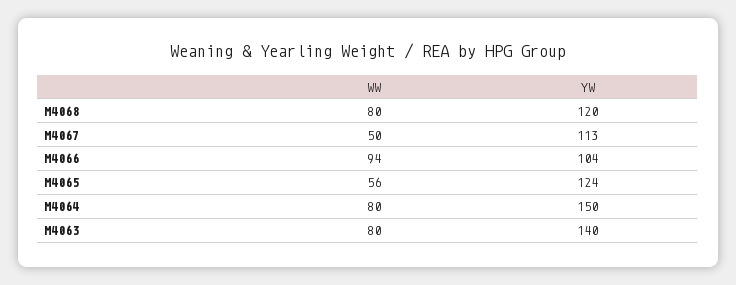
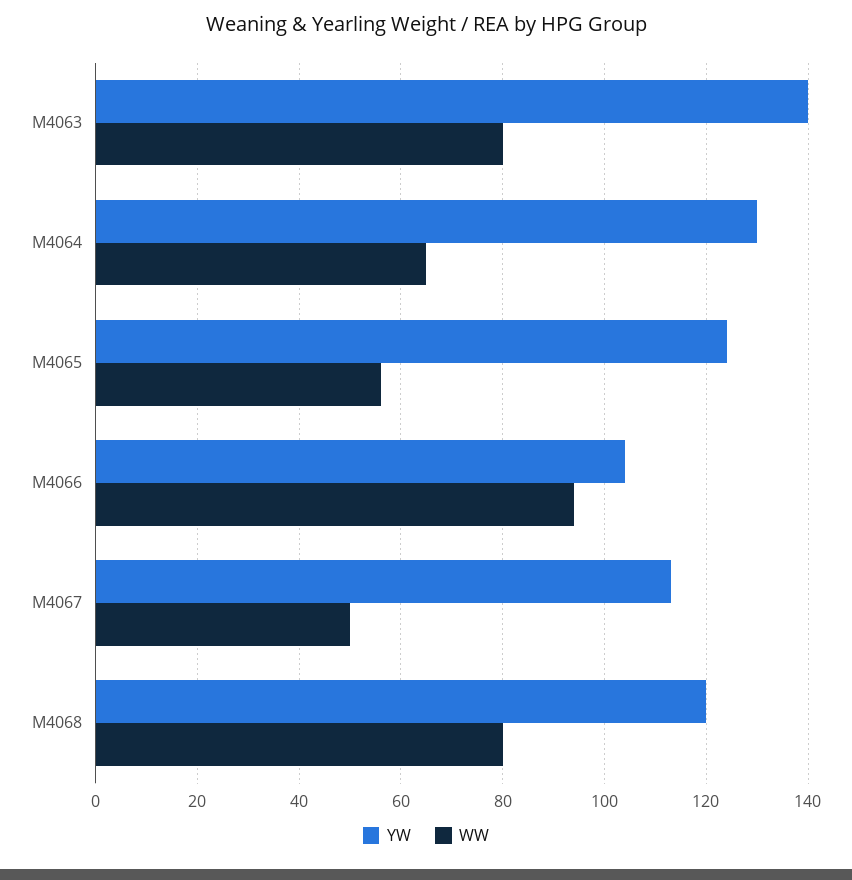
  {
    "WW": {
      "M4068": 80,
      "M4067": 50,
      "M4066": 94,
      "M4065": 56,
-     "M4064": 80,
+     "M4064": 65,
      "M4063": 80
    },
    "YW": {
      "M4068": 120,
      "M4067": 113,
      "M4066": 104,
      "M4065": 124,
-     "M4064": 150,
+     "M4064": 130,
      "M4063": 140
    }
  }

